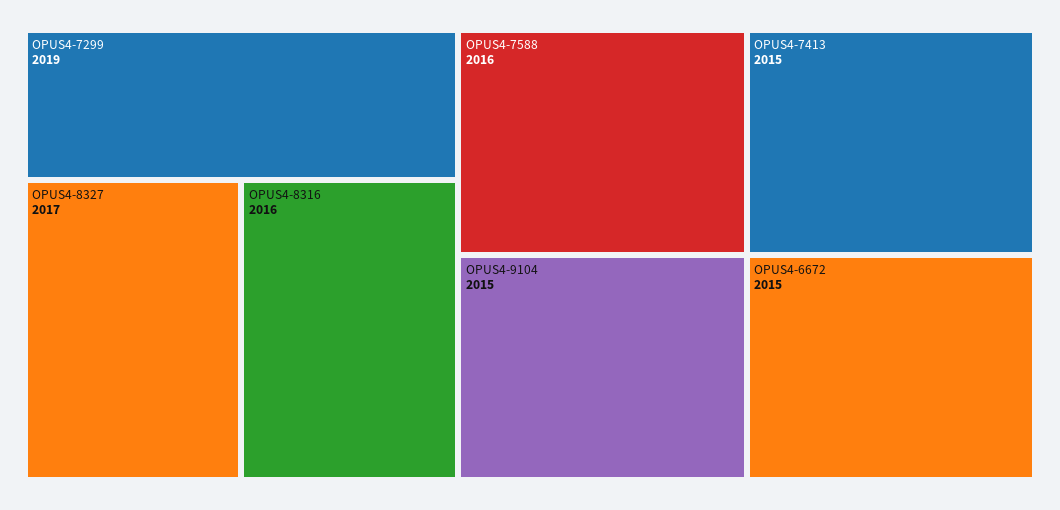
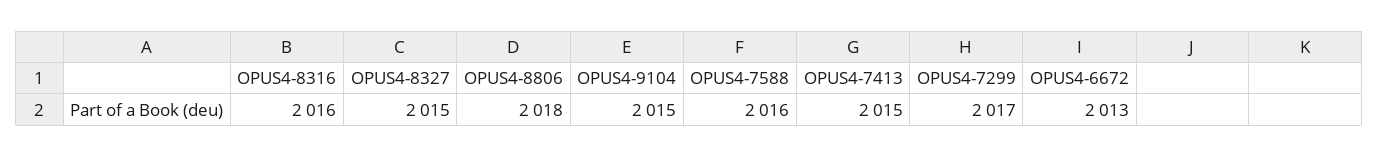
  {
-   "OPUS4-7299": 2019,
+   "OPUS4-7299": 2017,
-   "OPUS4-8327": 2017,
+   "OPUS4-8327": 2015,
    "OPUS4-8316": 2016,
    "OPUS4-7588": 2016,
    "OPUS4-9104": 2015,
    "OPUS4-7413": 2015,
-   "OPUS4-6672": 2015
+   "OPUS4-6672": 2013,
+   "OPUS4-8806": 2018
  }

